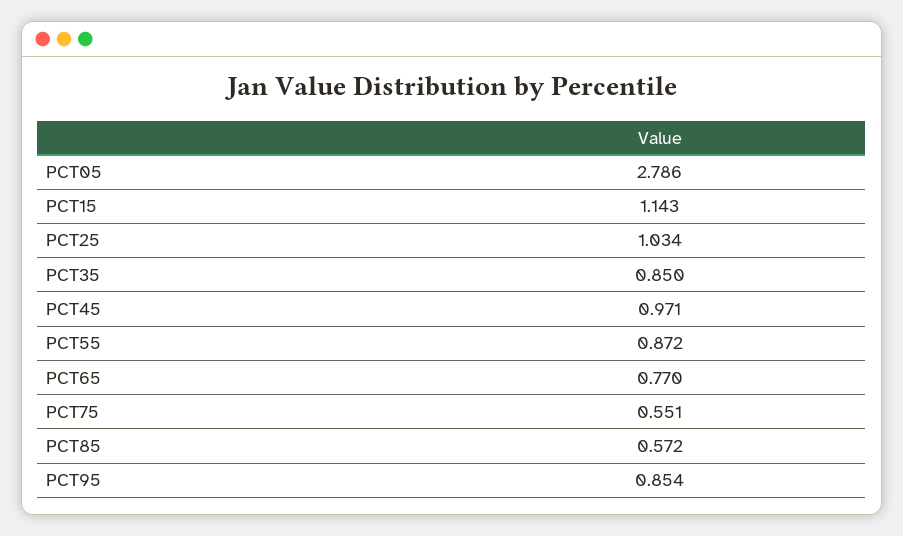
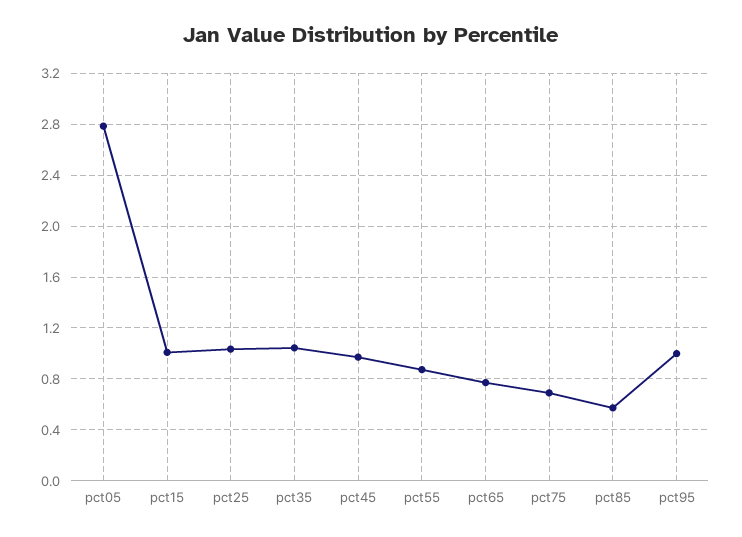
  {
    "PCT05": 2.786,
-   "PCT15": 1.143,
+   "PCT15": 1,
    "PCT25": 1.034,
-   "PCT35": 0.85,
+   "PCT35": 1.05,
    "PCT45": 0.971,
    "PCT55": 0.872,
    "PCT65": 0.77,
-   "PCT75": 0.551,
+   "PCT75": 0.7,
    "PCT85": 0.572,
-   "PCT95": 0.854
+   "PCT95": 1
  }

